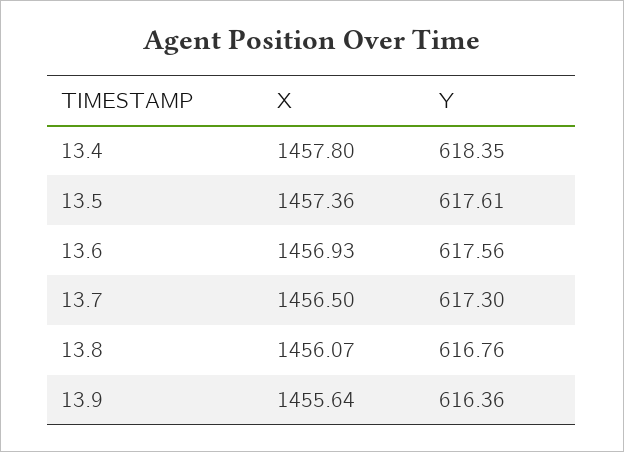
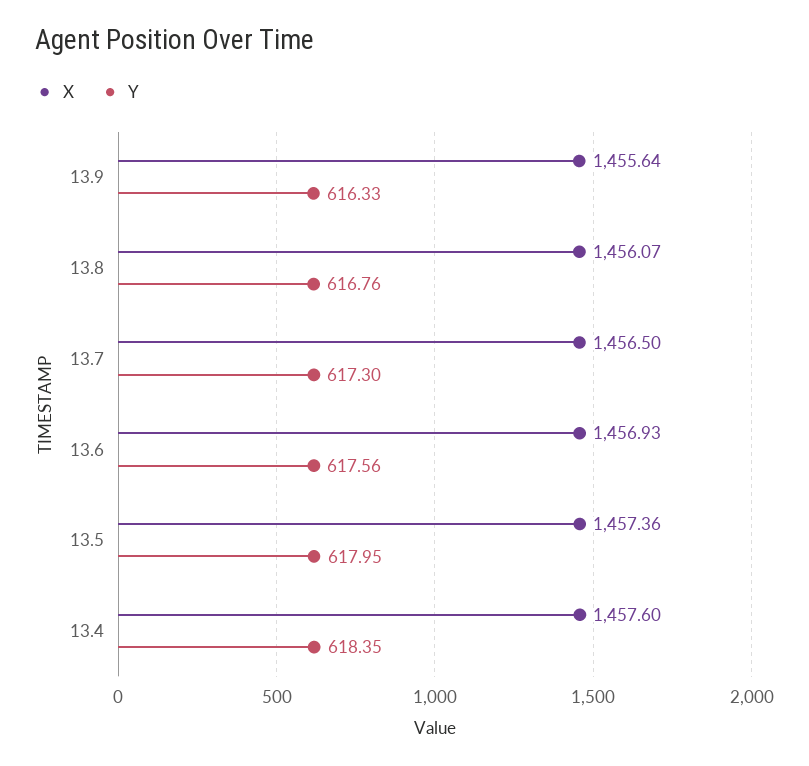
  {
    "X": {
-     "13.4": 1457.8,
+     "13.4": 1457.6,
      "13.5": 1457.36,
      "13.6": 1456.93,
      "13.7": 1456.5,
      "13.8": 1456.07,
      "13.9": 1455.64
    },
    "Y": {
      "13.4": 618.35,
-     "13.5": 617.61,
+     "13.5": 617.95,
      "13.6": 617.56,
      "13.7": 617.3,
      "13.8": 616.76,
-     "13.9": 616.36
+     "13.9": 616.33
    }
  }

